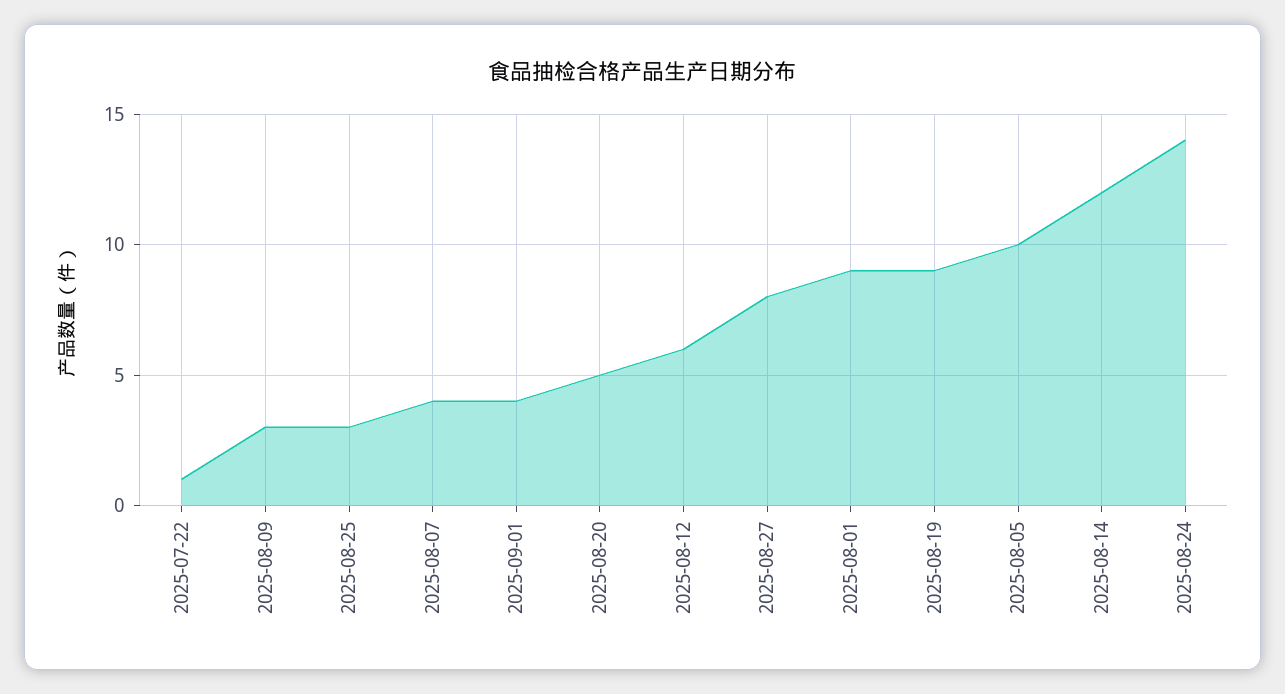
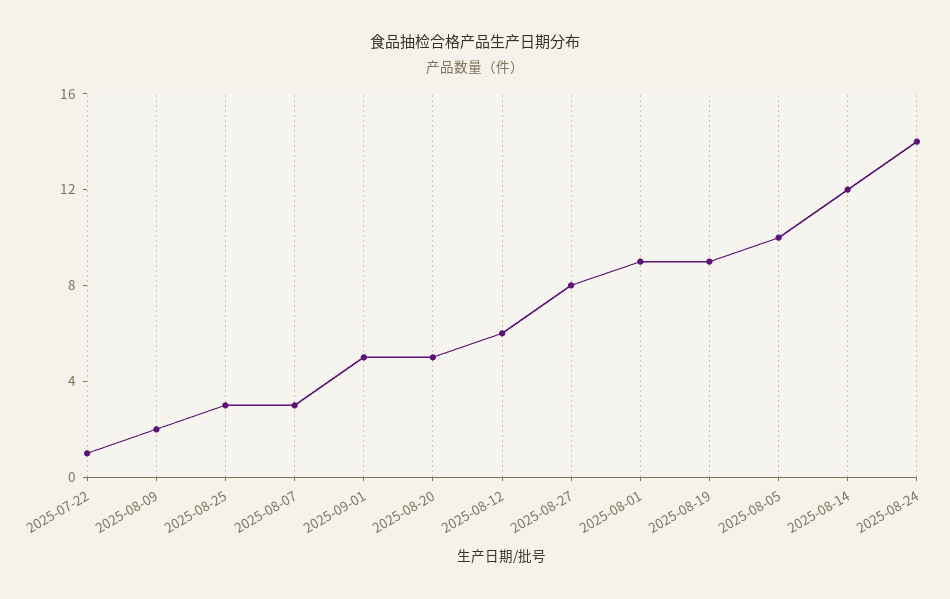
  {
    "2025-07-22": 1,
-   "2025-08-09": 3,
+   "2025-08-09": 2,
    "2025-08-25": 3,
-   "2025-08-07": 4,
+   "2025-08-07": 3,
-   "2025-09-01": 4,
+   "2025-09-01": 5,
    "2025-08-20": 5,
    "2025-08-12": 6,
    "2025-08-27": 8,
    "2025-08-01": 9,
    "2025-08-19": 9,
    "2025-08-05": 10,
    "2025-08-14": 12,
    "2025-08-24": 14
  }

